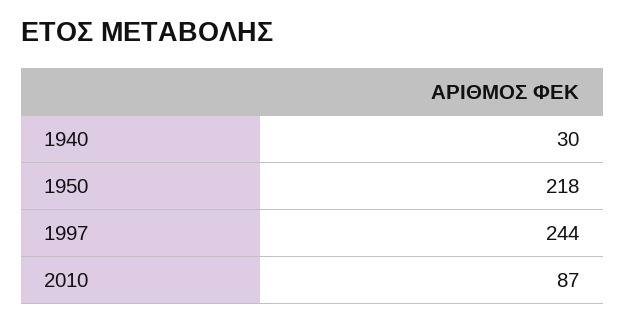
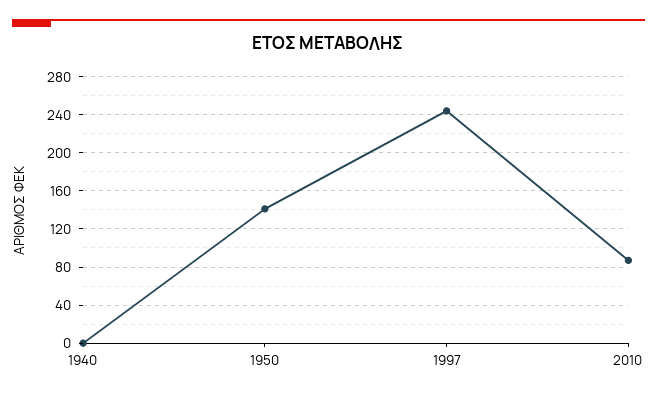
  {
-   "1940": 30,
+   "1940": 0,
-   "1950": 218,
+   "1950": 140,
    "1997": 244,
    "2010": 87
  }

